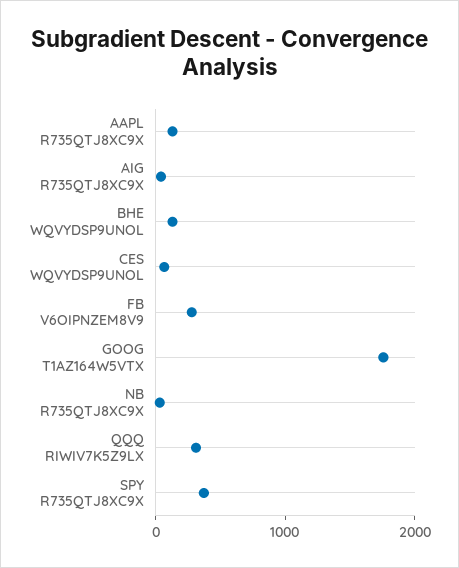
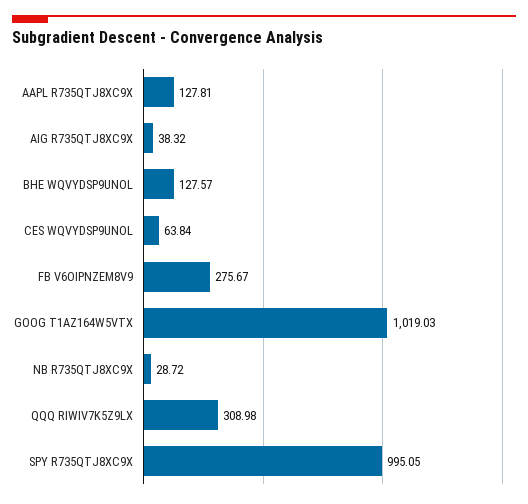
  {
    "AAPL R735QTJ8XC9X": 127.81,
    "AIG R735QTJ8XC9X": 38.32,
    "BHE WQVYDSP9UNOL": 127.57,
    "CES WQVYDSP9UNOL": 63.84,
    "FB V6OIPNZEM8V9": 275.67,
-   "GOOG T1AZ164W5VTX": 1800,
+   "GOOG T1AZ164W5VTX": 1019.03,
    "NB R735QTJ8XC9X": 28.72,
    "QQQ RIWIV7K5Z9LX": 308.98,
-   "SPY R735QTJ8XC9X": 400
+   "SPY R735QTJ8XC9X": 995.05
  }

